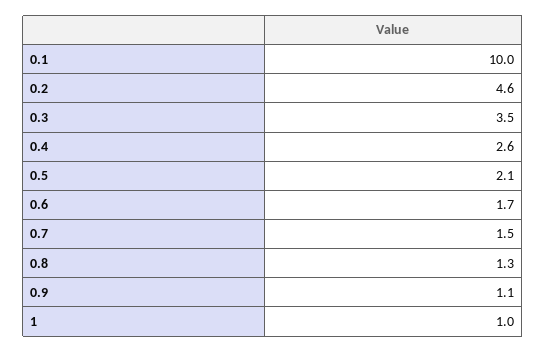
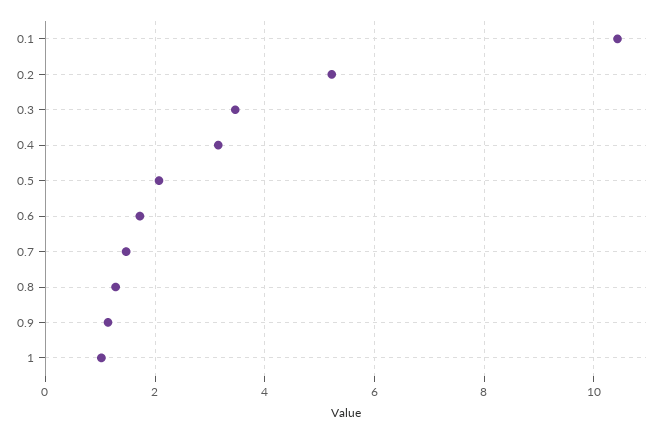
  {
-   "0.1": 10,
+   "0.1": 10.4,
-   "0.2": 4.6,
+   "0.2": 5.2,
    "0.3": 3.5,
-   "0.4": 2.6,
+   "0.4": 3.2,
    "0.5": 2.1,
    "0.6": 1.7,
    "0.7": 1.5,
    "0.8": 1.3,
    "0.9": 1.1,
    "1": 1
  }

